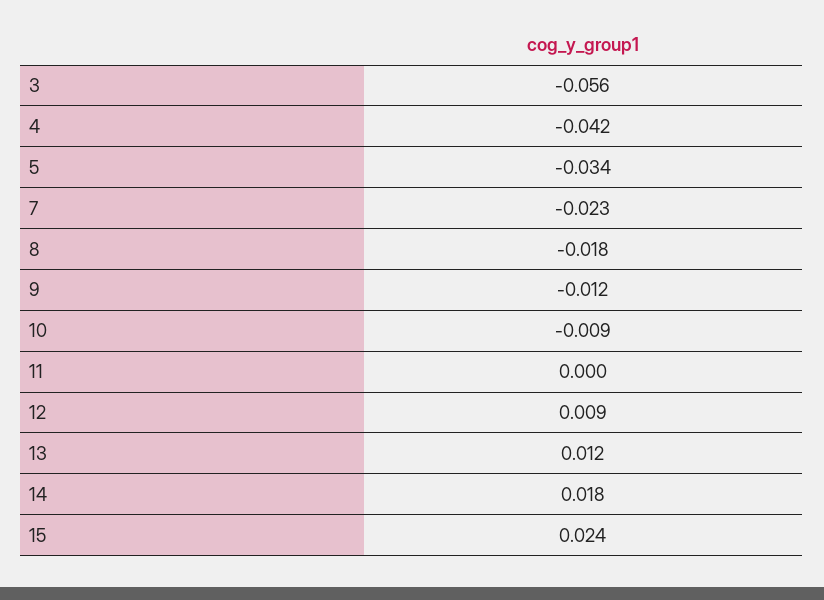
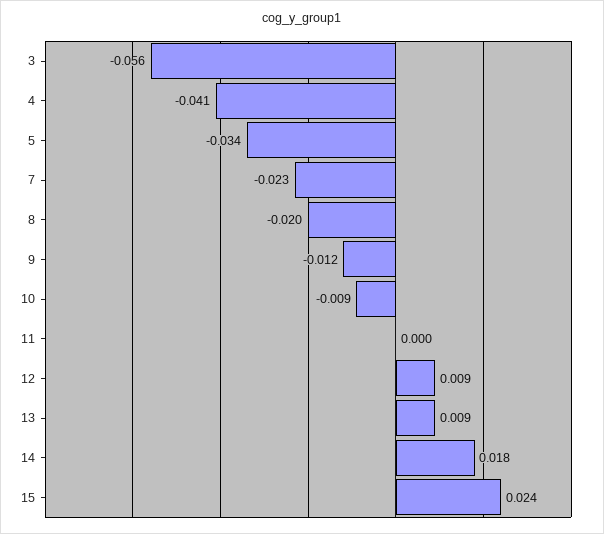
  {
    "3": -0.056,
-   "4": -0.042,
+   "4": -0.041,
    "5": -0.034,
    "7": -0.023,
-   "8": -0.018,
+   "8": -0.02,
    "9": -0.012,
    "10": -0.009,
    "11": 0,
    "12": 0.009,
-   "13": 0.012,
+   "13": 0.009,
    "14": 0.018,
    "15": 0.024
  }

